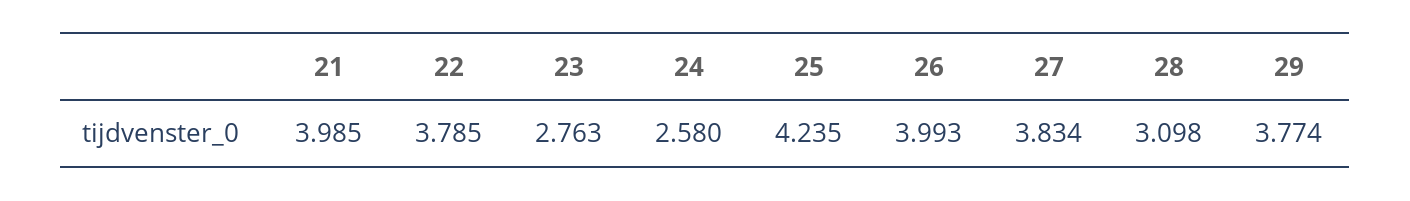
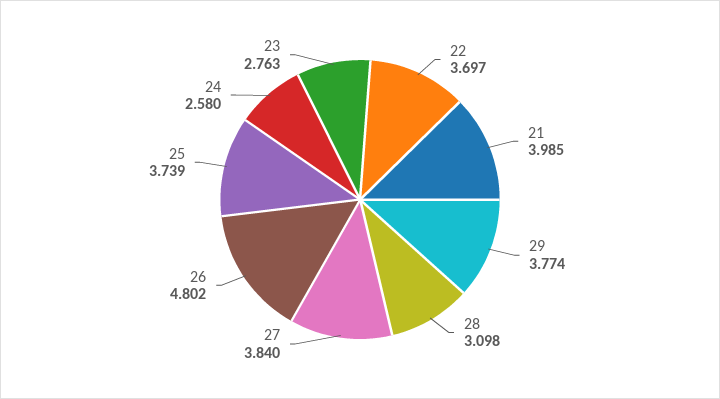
  {
    "21": 3.985,
-   "22": 3.785,
+   "22": 3.697,
    "23": 2.763,
    "24": 2.58,
-   "25": 4.235,
+   "25": 3.739,
-   "26": 3.993,
+   "26": 4.802,
-   "27": 3.834,
+   "27": 3.84,
    "28": 3.098,
    "29": 3.774
  }

